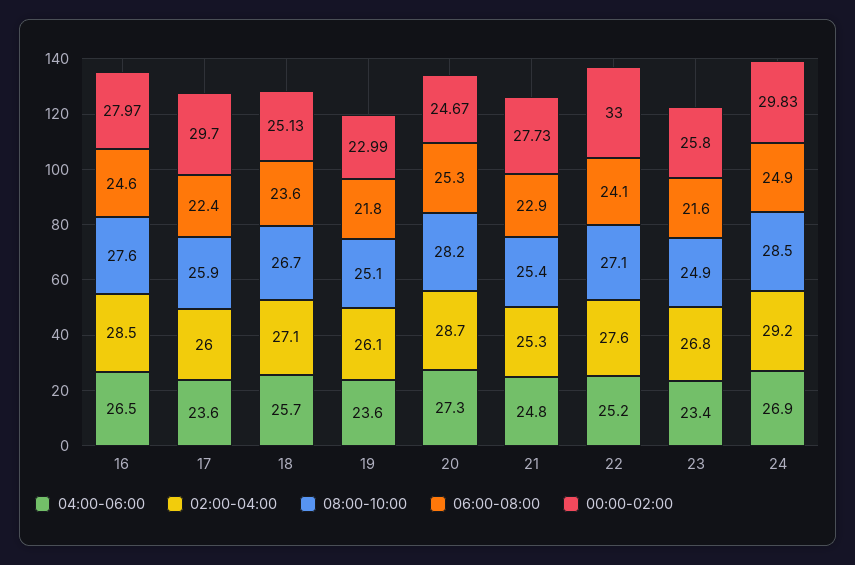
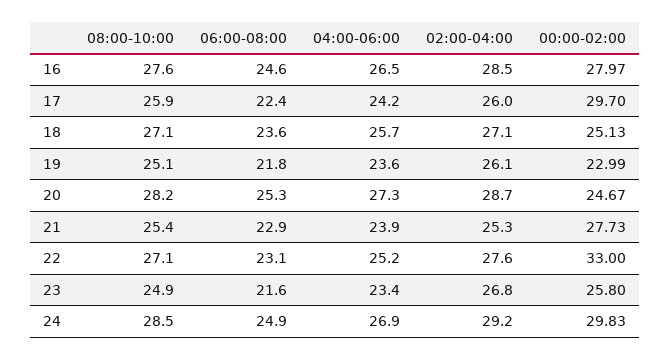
  {
    "04:00-06:00": {
      "16": 26.5,
-     "17": 23.6,
+     "17": 24.2,
      "18": 25.7,
      "19": 23.6,
      "20": 27.3,
-     "21": 24.8,
+     "21": 23.9,
      "22": 25.2,
      "23": 23.4,
      "24": 26.9
    },
    "02:00-04:00": {
      "16": 28.5,
      "17": 26,
      "18": 27.1,
      "19": 26.1,
      "20": 28.7,
      "21": 25.3,
      "22": 27.6,
      "23": 26.8,
      "24": 29.2
    },
    "08:00-10:00": {
      "16": 27.6,
      "17": 25.9,
-     "18": 26.7,
+     "18": 27.1,
      "19": 25.1,
      "20": 28.2,
      "21": 25.4,
      "22": 27.1,
      "23": 24.9,
      "24": 28.5
    },
    "06:00-08:00": {
      "16": 24.6,
      "17": 22.4,
      "18": 23.6,
      "19": 21.8,
      "20": 25.3,
      "21": 22.9,
-     "22": 24.1,
+     "22": 23.1,
      "23": 21.6,
      "24": 24.9
    },
    "00:00-02:00": {
      "16": 27.97,
      "17": 29.7,
      "18": 25.13,
      "19": 22.99,
      "20": 24.67,
      "21": 27.73,
      "22": 33,
      "23": 25.8,
      "24": 29.83
    }
  }

